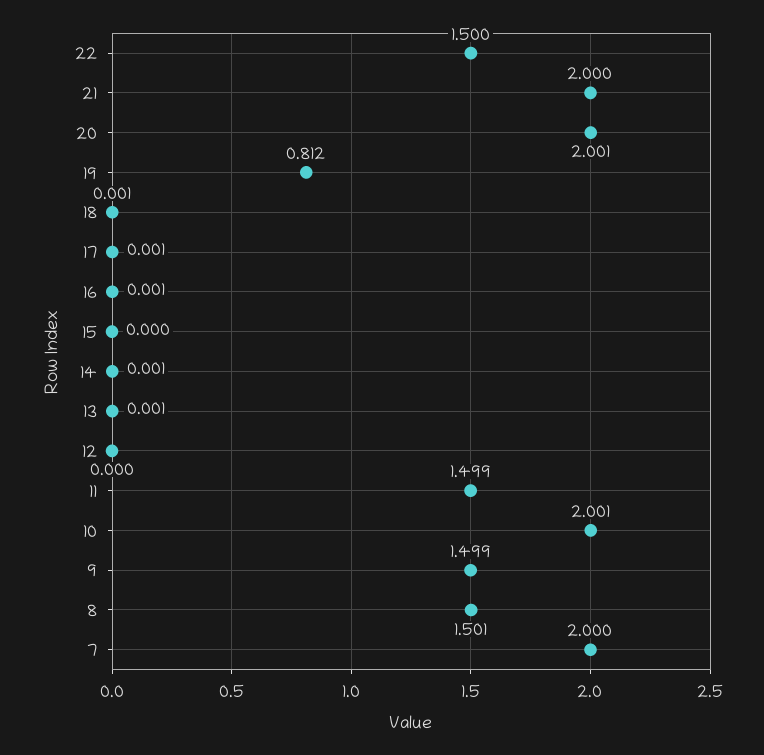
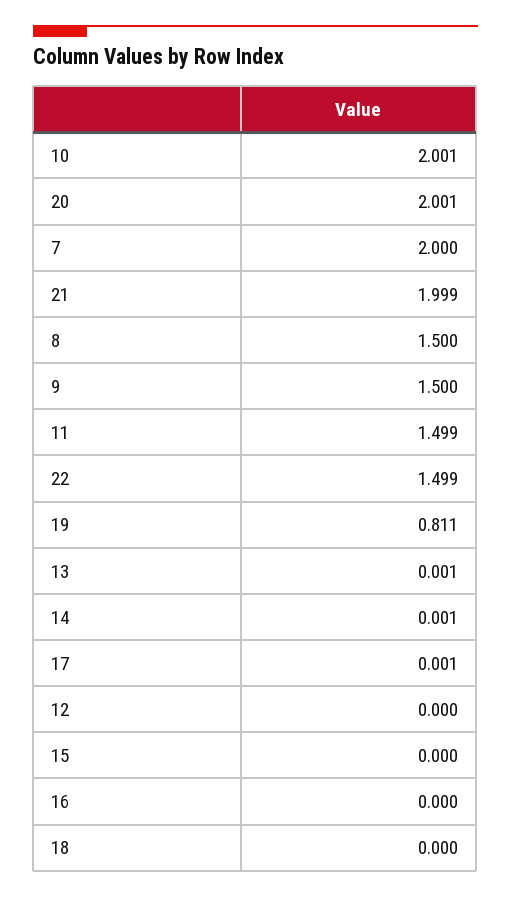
  {
-   "22": 1.5,
+   "22": 1.499,
-   "21": 2,
+   "21": 1.999,
    "20": 2.001,
-   "19": 0.812,
+   "19": 0.811,
-   "18": 0.001,
+   "18": 0,
    "17": 0.001,
-   "16": 0.001,
+   "16": 0,
    "15": 0,
    "14": 0.001,
    "13": 0.001,
    "12": 0,
    "11": 1.499,
    "10": 2.001,
-   "9": 1.499,
+   "9": 1.5,
-   "8": 1.501,
+   "8": 1.5,
    "7": 2
  }

